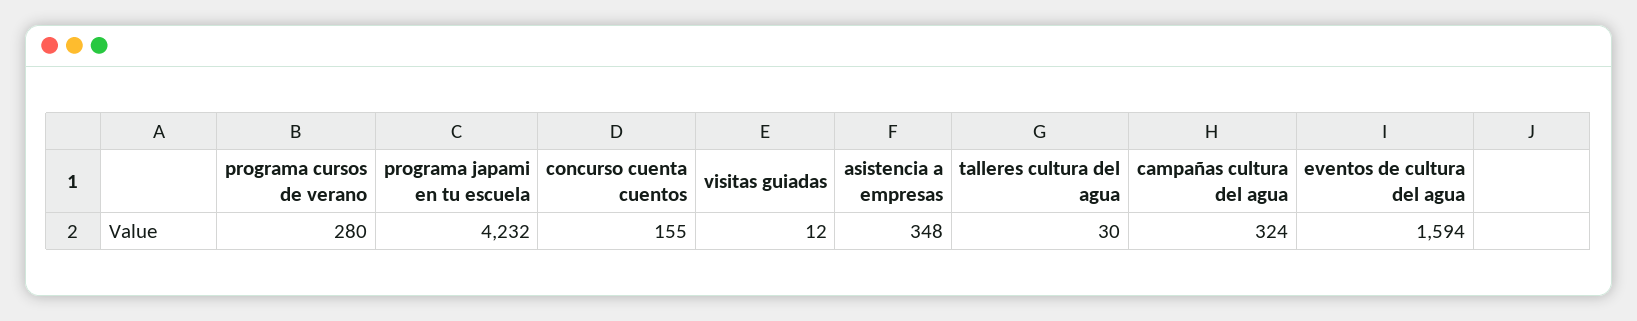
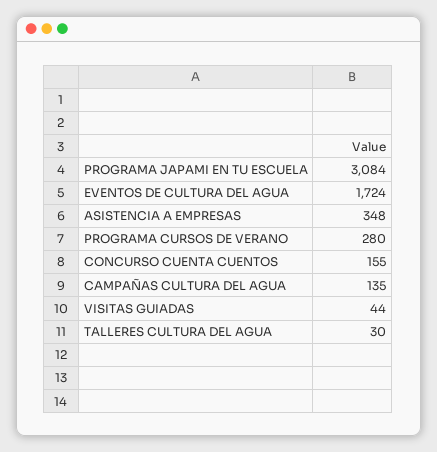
  {
    "programa cursos de verano": 280,
-   "programa japami en tu escuela": 4232,
+   "programa japami en tu escuela": 3084,
    "concurso cuenta cuentos": 155,
-   "visitas guiadas": 12,
+   "visitas guiadas": 44,
    "asistencia a empresas": 348,
    "talleres cultura del agua": 30,
-   "campañas cultura del agua": 324,
+   "campañas cultura del agua": 135,
-   "eventos de cultura del agua": 1594
+   "eventos de cultura del agua": 1724
  }

